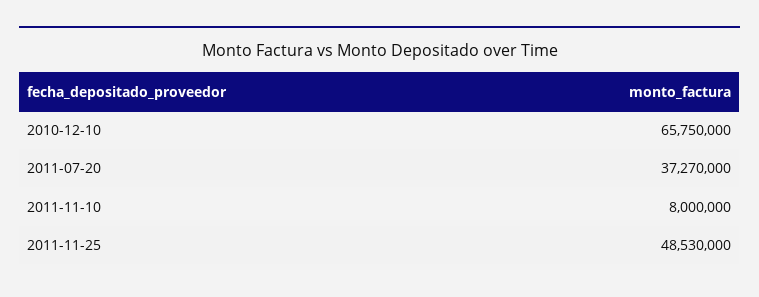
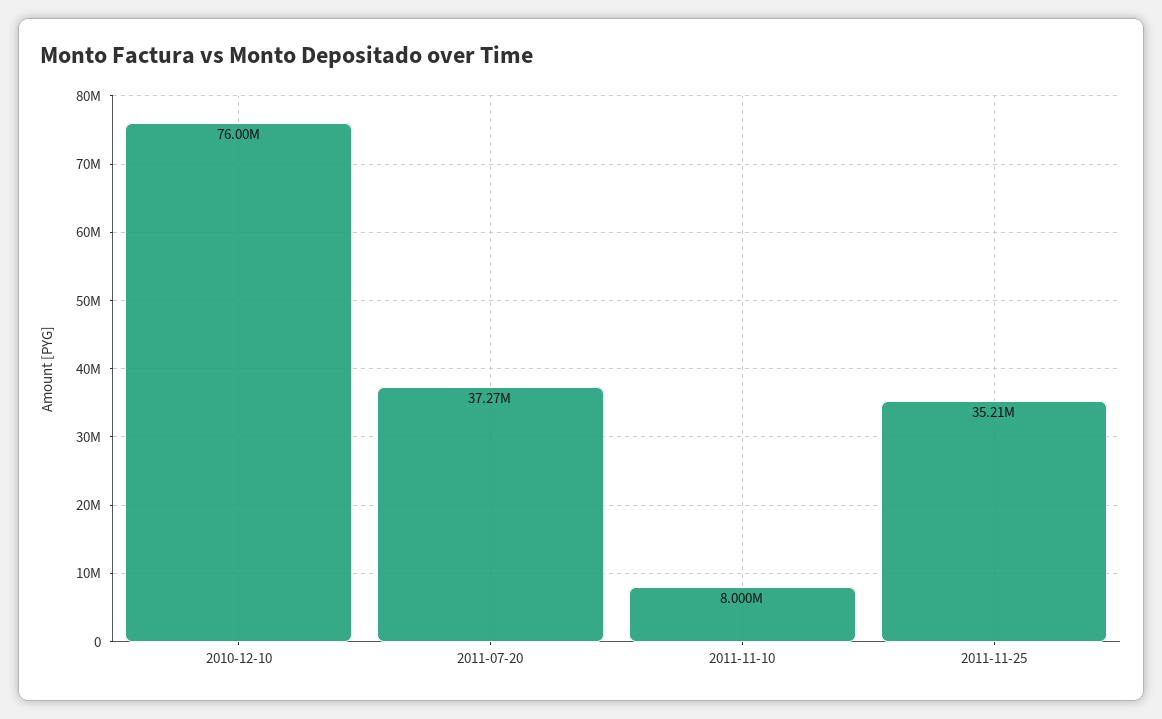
  {
-   "2010-12-10": 65750000,
+   "2010-12-10": 76000000,
    "2011-07-20": 37270000,
    "2011-11-10": 8000000,
-   "2011-11-25": 48530000
+   "2011-11-25": 35210000
  }

